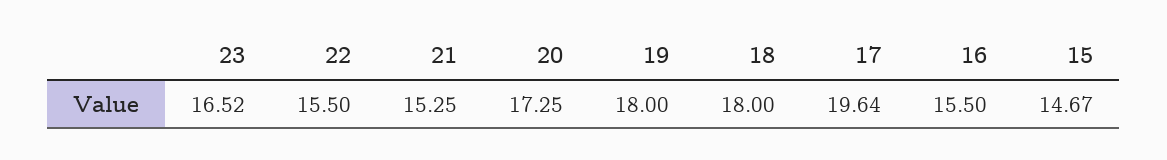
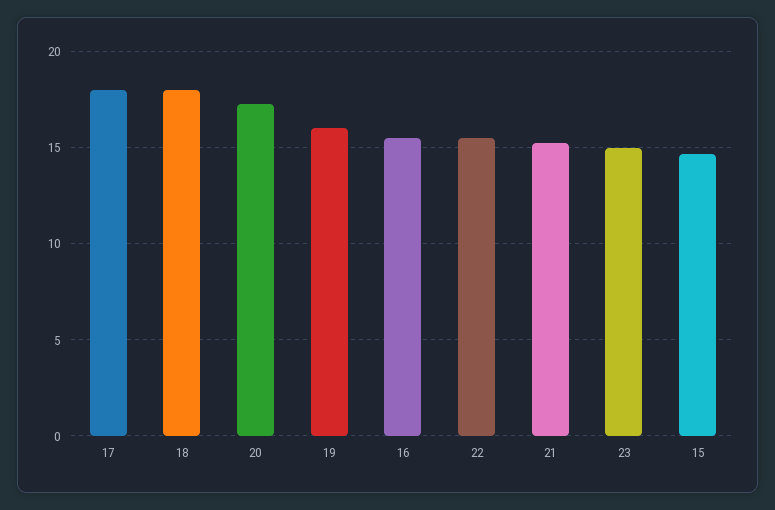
  {
-   "23": 16.52,
+   "23": 15,
    "22": 15.5,
    "21": 15.25,
    "20": 17.25,
-   "19": 18,
+   "19": 16,
    "18": 18,
-   "17": 19.64,
+   "17": 18,
    "16": 15.5,
    "15": 14.67
  }

